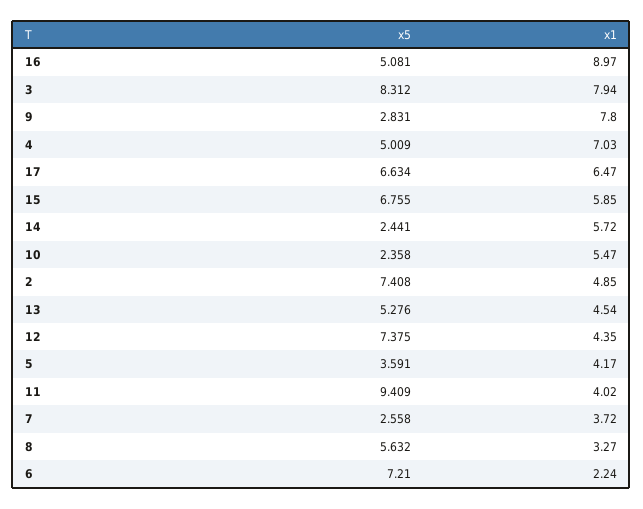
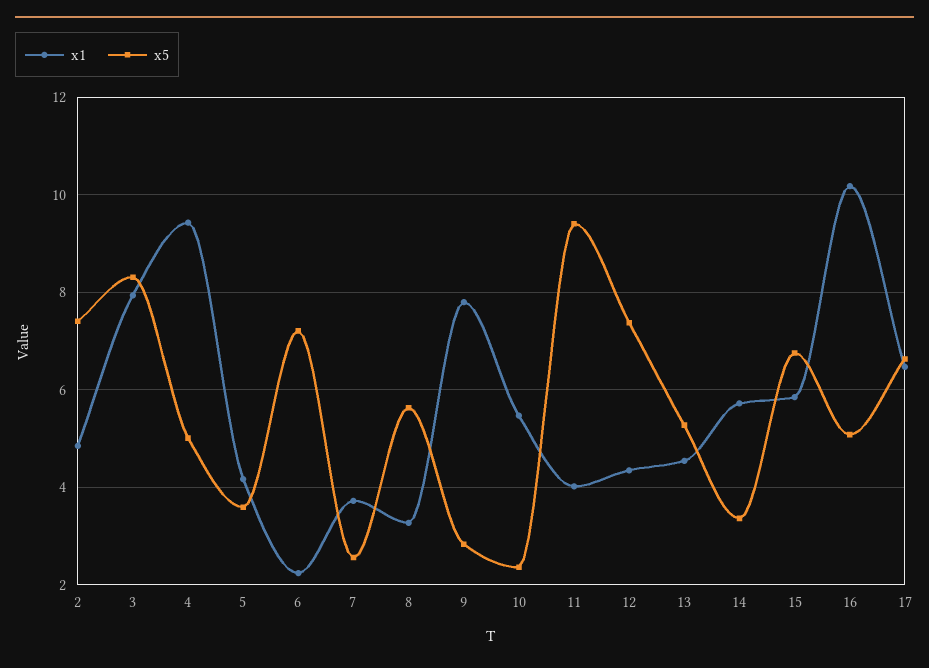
  {
    "x5": {
      "16": 5.081,
      "3": 8.312,
      "9": 2.831,
      "4": 5.009,
      "17": 6.634,
      "15": 6.755,
-     "14": 2.441,
+     "14": 3.4,
      "10": 2.358,
      "2": 7.408,
      "13": 5.276,
      "12": 7.375,
      "5": 3.591,
      "11": 9.409,
      "7": 2.558,
      "8": 5.632,
      "6": 7.21
    },
    "x1": {
-     "16": 8.97,
+     "16": 10.2,
      "3": 7.94,
      "9": 7.8,
-     "4": 7.03,
+     "4": 9.4,
      "17": 6.47,
      "15": 5.85,
      "14": 5.72,
      "10": 5.47,
      "2": 4.85,
      "13": 4.54,
      "12": 4.35,
      "5": 4.17,
      "11": 4.02,
      "7": 3.72,
      "8": 3.27,
      "6": 2.24
    }
  }

